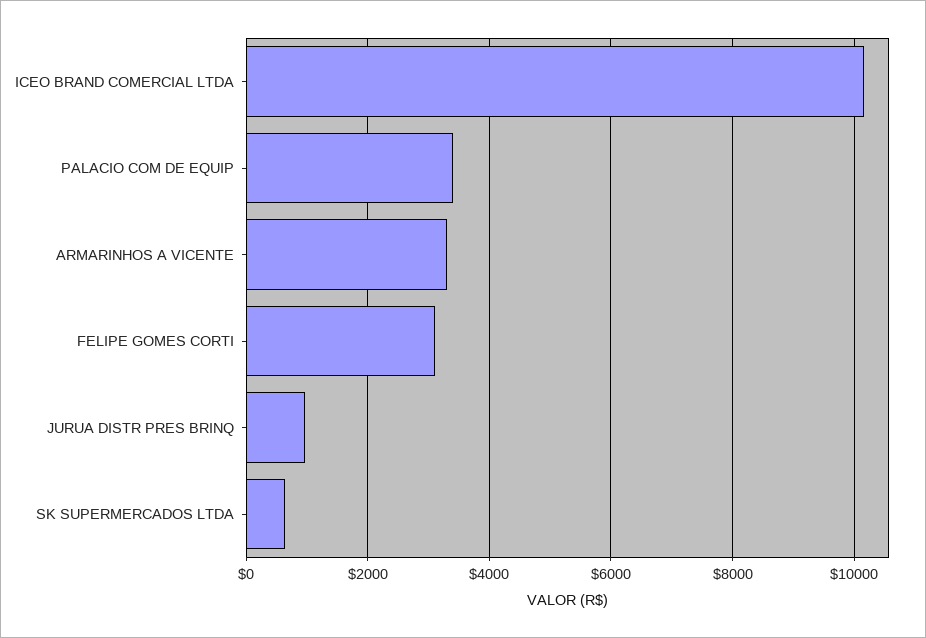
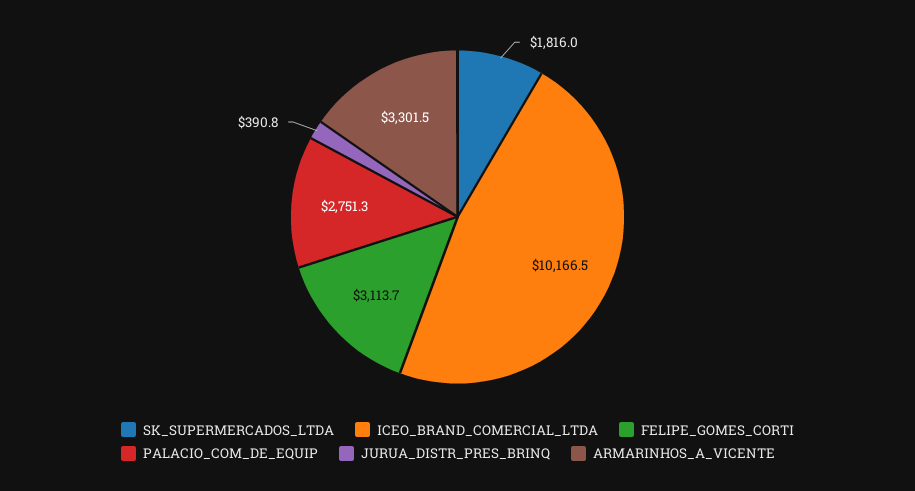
  {
    "ICEO BRAND COMERCIAL LTDA": 10166.5,
-   "PALACIO COM DE EQUIP": 3400,
+   "PALACIO COM DE EQUIP": 2751.3,
    "ARMARINHOS A VICENTE": 3301.5,
    "FELIPE GOMES CORTI": 3113.7,
-   "JURUA DISTR PRES BRINQ": 1000,
+   "JURUA DISTR PRES BRINQ": 390.8,
-   "SK SUPERMERCADOS LTDA": 600
+   "SK SUPERMERCADOS LTDA": 1816
  }

